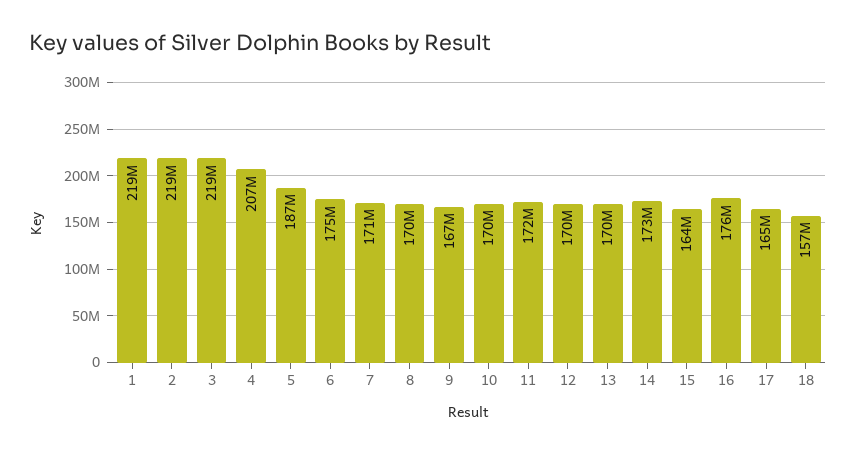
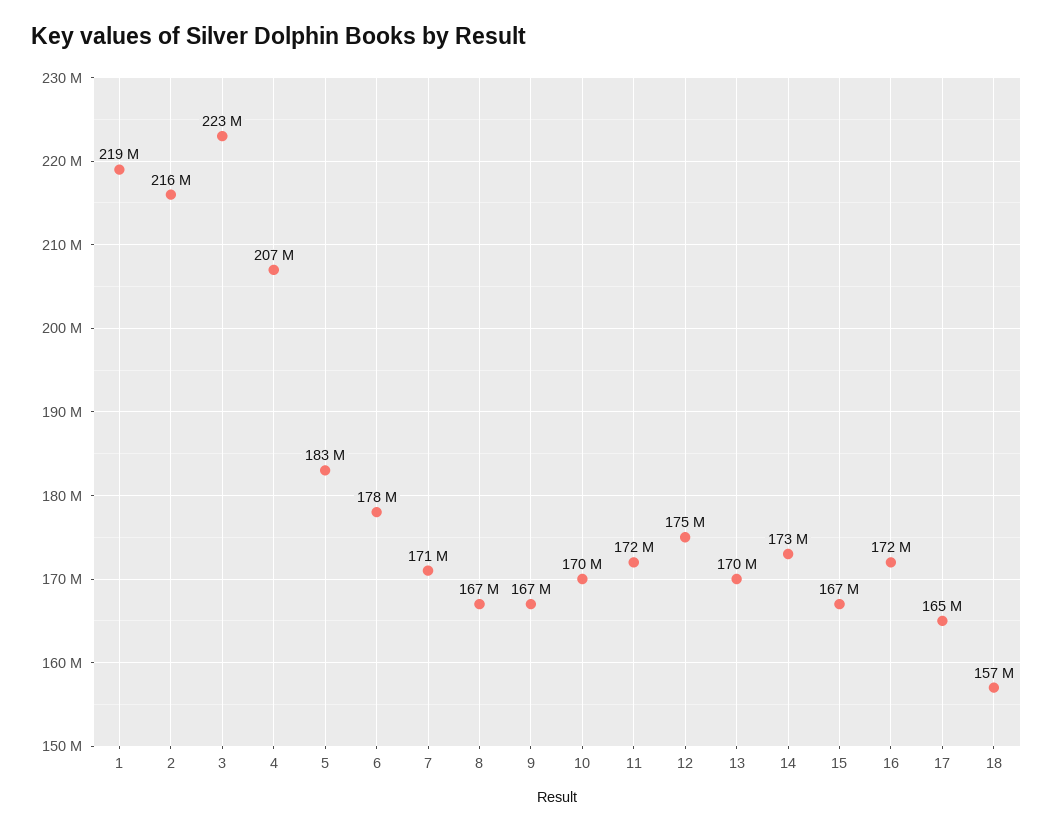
  {
    "1": 219000000,
-   "2": 219000000,
+   "2": 216000000,
-   "3": 219000000,
+   "3": 223000000,
    "4": 207000000,
-   "5": 187000000,
+   "5": 183000000,
-   "6": 175000000,
+   "6": 178000000,
    "7": 171000000,
-   "8": 170000000,
+   "8": 167000000,
    "9": 167000000,
    "10": 170000000,
    "11": 172000000,
-   "12": 170000000,
+   "12": 175000000,
    "13": 170000000,
    "14": 173000000,
-   "15": 164000000,
+   "15": 167000000,
-   "16": 176000000,
+   "16": 172000000,
    "17": 165000000,
    "18": 157000000
  }

